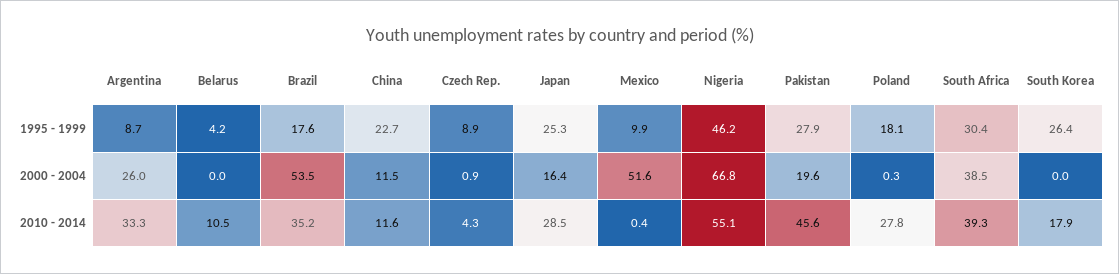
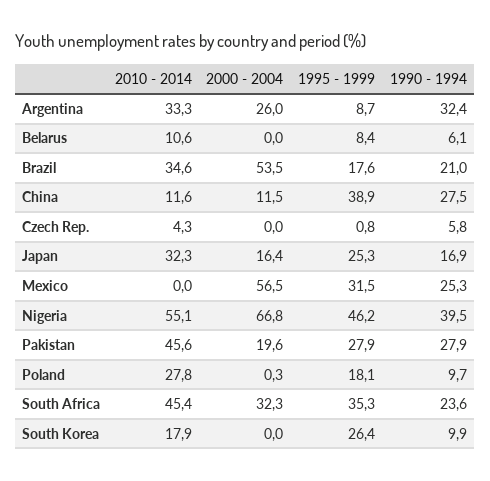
  {
    "Argentina": {
      "1995 - 1999": 8.7,
      "2000 - 2004": 26,
-     "2010 - 2014": 33.3
+     "2010 - 2014": 33.3,
+     "1990 - 1994": 32.4
    },
    "Belarus": {
-     "1995 - 1999": 4.2,
+     "1995 - 1999": 8.4,
      "2000 - 2004": 0,
-     "2010 - 2014": 10.5
+     "2010 - 2014": 10.6,
+     "1990 - 1994": 6.1
    },
    "Brazil": {
      "1995 - 1999": 17.6,
      "2000 - 2004": 53.5,
-     "2010 - 2014": 35.2
+     "2010 - 2014": 34.6,
+     "1990 - 1994": 21
    },
    "China": {
-     "1995 - 1999": 22.7,
+     "1995 - 1999": 38.9,
      "2000 - 2004": 11.5,
-     "2010 - 2014": 11.6
+     "2010 - 2014": 11.6,
+     "1990 - 1994": 27.5
    },
    "Czech Rep.": {
-     "1995 - 1999": 8.9,
+     "1995 - 1999": 0.8,
-     "2000 - 2004": 0.9,
+     "2000 - 2004": 0,
-     "2010 - 2014": 4.3
+     "2010 - 2014": 4.3,
+     "1990 - 1994": 5.8
    },
    "Japan": {
      "1995 - 1999": 25.3,
      "2000 - 2004": 16.4,
-     "2010 - 2014": 28.5
+     "2010 - 2014": 32.3,
+     "1990 - 1994": 16.9
    },
    "Mexico": {
-     "1995 - 1999": 9.9,
+     "1995 - 1999": 31.5,
-     "2000 - 2004": 51.6,
+     "2000 - 2004": 56.5,
-     "2010 - 2014": 0.4
+     "2010 - 2014": 0,
+     "1990 - 1994": 25.3
    },
    "Nigeria": {
      "1995 - 1999": 46.2,
      "2000 - 2004": 66.8,
-     "2010 - 2014": 55.1
+     "2010 - 2014": 55.1,
+     "1990 - 1994": 39.5
    },
    "Pakistan": {
      "1995 - 1999": 27.9,
      "2000 - 2004": 19.6,
-     "2010 - 2014": 45.6
+     "2010 - 2014": 45.6,
+     "1990 - 1994": 27.9
    },
    "Poland": {
      "1995 - 1999": 18.1,
      "2000 - 2004": 0.3,
-     "2010 - 2014": 27.8
+     "2010 - 2014": 27.8,
+     "1990 - 1994": 9.7
    },
    "South Africa": {
-     "1995 - 1999": 30.4,
+     "1995 - 1999": 35.3,
-     "2000 - 2004": 38.5,
+     "2000 - 2004": 32.3,
-     "2010 - 2014": 39.3
+     "2010 - 2014": 45.4,
+     "1990 - 1994": 23.6
    },
    "South Korea": {
      "1995 - 1999": 26.4,
      "2000 - 2004": 0,
-     "2010 - 2014": 17.9
+     "2010 - 2014": 17.9,
+     "1990 - 1994": 9.9
    }
  }

